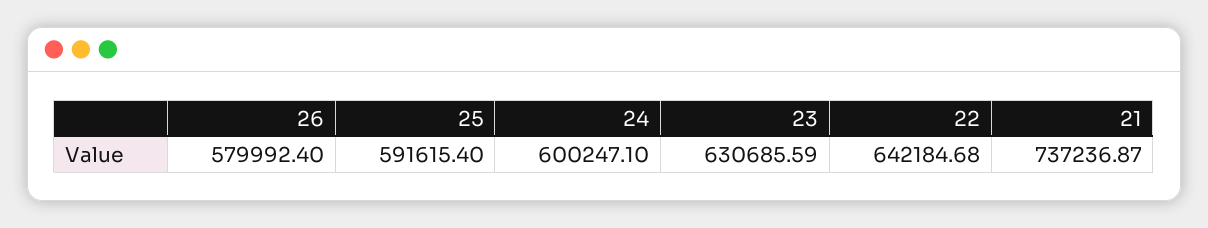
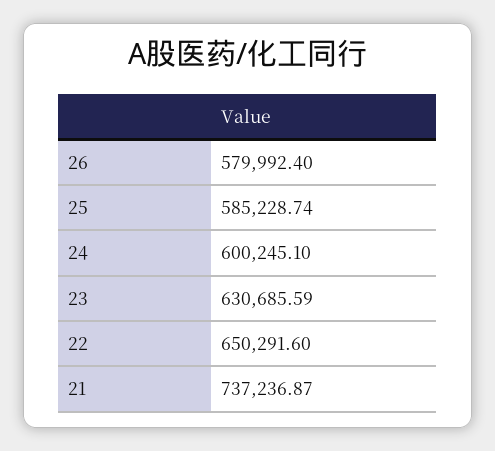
  {
    "26": 579992.4,
-   "25": 591615.4,
+   "25": 585228.74,
-   "24": 600247.1,
+   "24": 600245.1,
    "23": 630685.59,
-   "22": 642184.68,
+   "22": 650291.6,
    "21": 737236.87
  }

